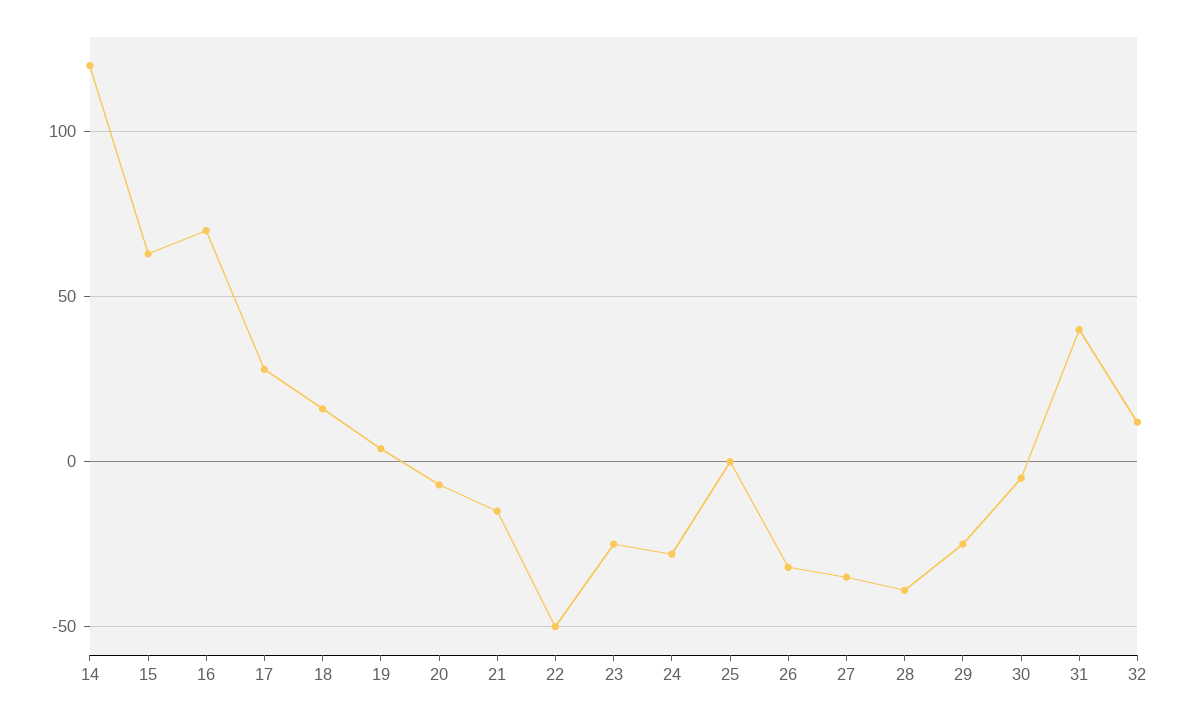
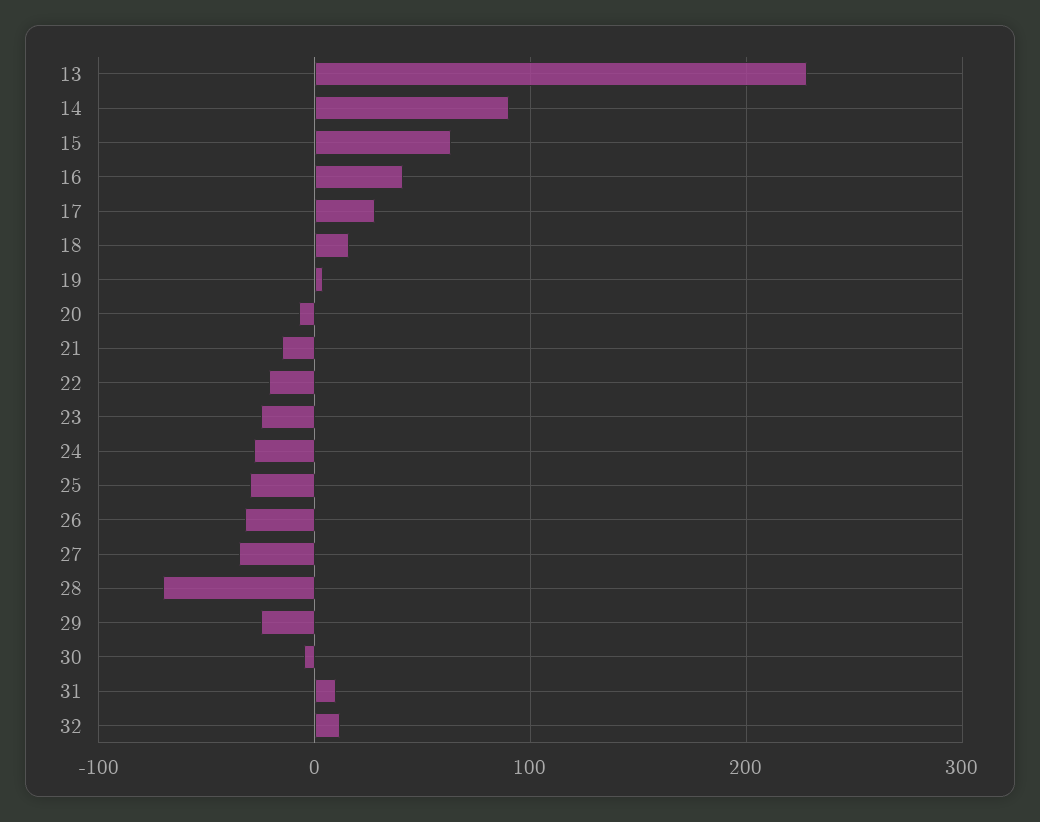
  {
-   "14": 120,
+   "14": 90,
    "15": 65,
-   "16": 70,
+   "16": 40,
    "17": 30,
    "18": 15,
    "19": 5,
    "20": -5,
    "21": -15,
-   "22": -50,
+   "22": -20,
    "23": -25,
    "24": -30,
-   "25": 0,
+   "25": -30,
    "26": -30,
    "27": -35,
-   "28": -40,
+   "28": -70,
    "29": -25,
    "30": -5,
-   "31": 40,
+   "31": 10,
-   "32": 10
+   "32": 10,
+   "13": 230
  }

